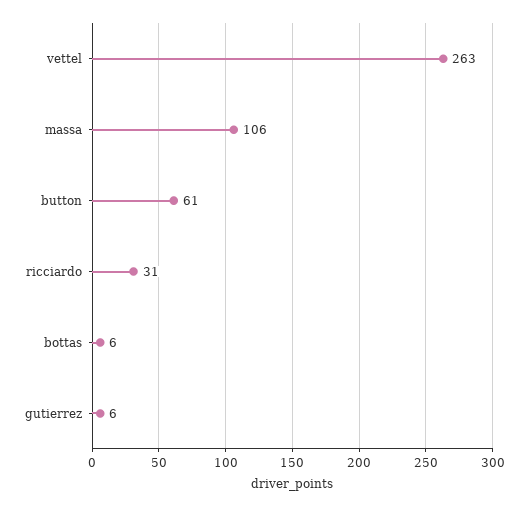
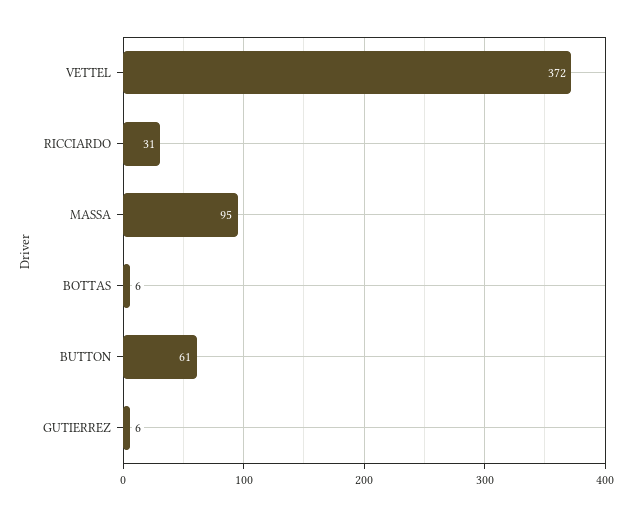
  {
-   "vettel": 263,
+   "vettel": 372,
-   "massa": 106,
+   "massa": 95,
    "button": 61,
    "ricciardo": 31,
    "bottas": 6,
    "gutierrez": 6
  }

